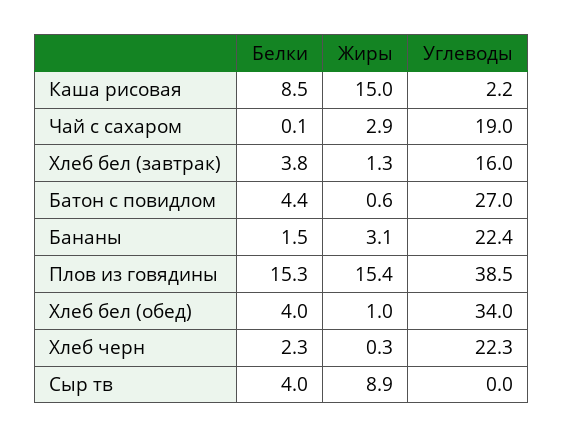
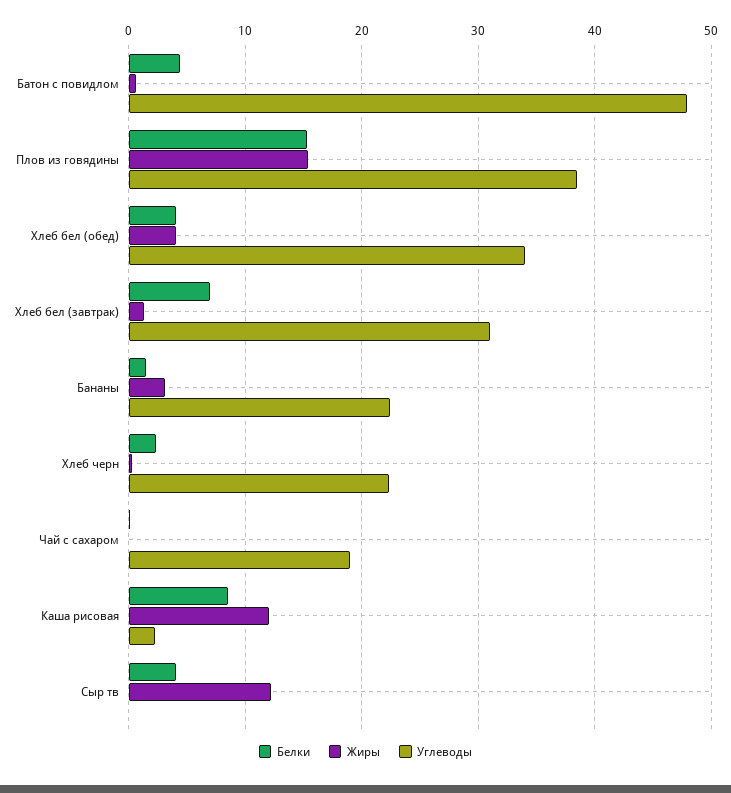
  {
    "Белки": {
      "Каша рисовая": 8.5,
      "Чай с сахаром": 0.1,
-     "Хлеб бел (завтрак)": 3.8,
+     "Хлеб бел (завтрак)": 7,
      "Батон с повидлом": 4.4,
      "Бананы": 1.5,
      "Плов из говядины": 15.3,
      "Хлеб бел (обед)": 4,
      "Хлеб черн": 2.3,
      "Сыр тв": 4
    },
    "Жиры": {
-     "Каша рисовая": 15,
+     "Каша рисовая": 12,
-     "Чай с сахаром": 2.9,
+     "Чай с сахаром": 0,
      "Хлеб бел (завтрак)": 1.3,
      "Батон с повидлом": 0.6,
      "Бананы": 3.1,
      "Плов из говядины": 15.4,
-     "Хлеб бел (обед)": 1,
+     "Хлеб бел (обед)": 4,
      "Хлеб черн": 0.3,
-     "Сыр тв": 8.9
+     "Сыр тв": 12
    },
    "Углеводы": {
      "Каша рисовая": 2.2,
      "Чай с сахаром": 19,
-     "Хлеб бел (завтрак)": 16,
+     "Хлеб бел (завтрак)": 31,
-     "Батон с повидлом": 27,
+     "Батон с повидлом": 48,
      "Бананы": 22.4,
      "Плов из говядины": 38.5,
      "Хлеб бел (обед)": 34,
      "Хлеб черн": 22.3,
      "Сыр тв": 0
    }
  }

